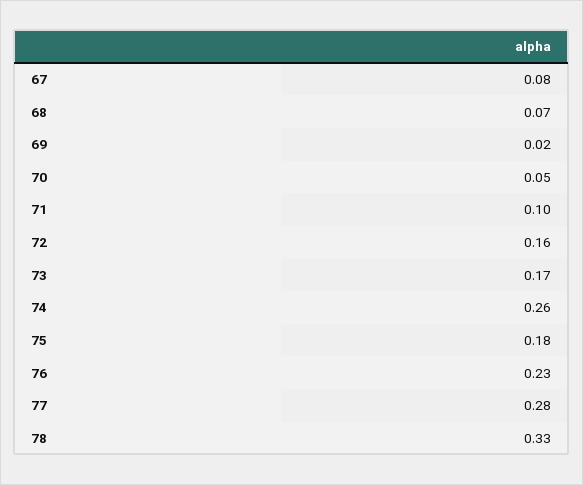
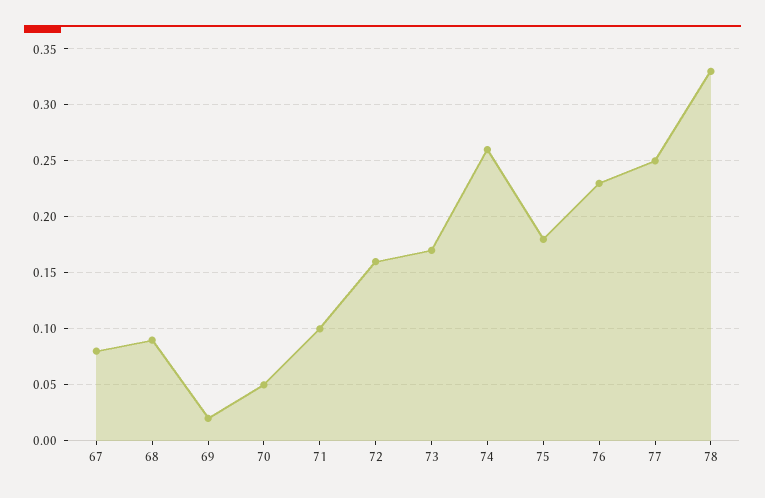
  {
    "67": 0.08,
-   "68": 0.07,
+   "68": 0.09,
    "69": 0.02,
    "70": 0.05,
    "71": 0.1,
    "72": 0.16,
    "73": 0.17,
    "74": 0.26,
    "75": 0.18,
    "76": 0.23,
-   "77": 0.28,
+   "77": 0.25,
    "78": 0.33
  }

